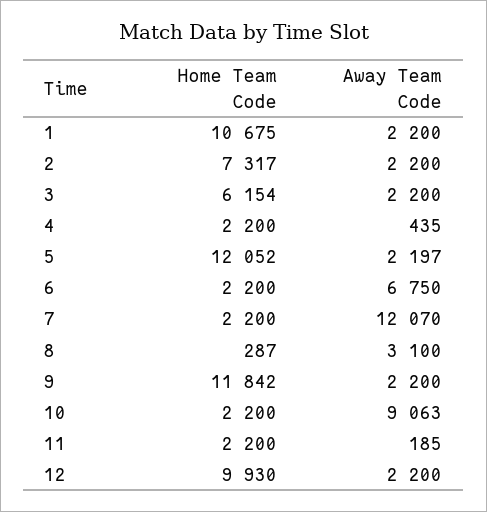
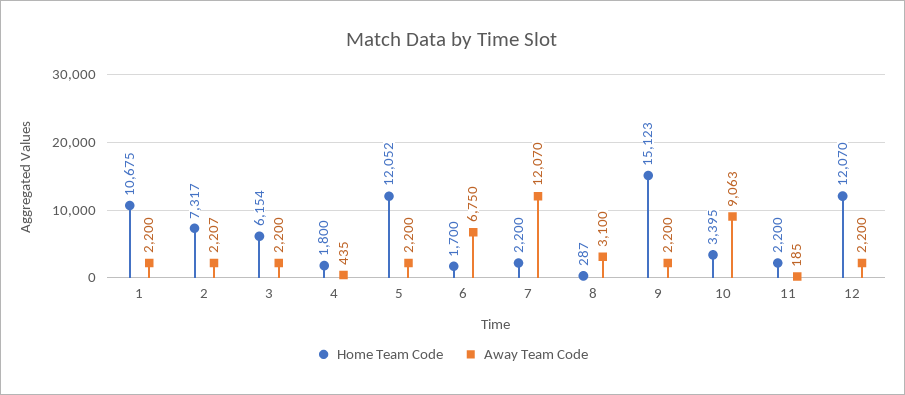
  {
    "Home Team Code": {
      "1": 10675,
      "2": 7317,
      "3": 6154,
-     "4": 2200,
+     "4": 1800,
      "5": 12052,
-     "6": 2200,
+     "6": 1700,
      "7": 2200,
      "8": 287,
-     "9": 11842,
+     "9": 15123,
-     "10": 2200,
+     "10": 3395,
      "11": 2200,
-     "12": 9930
+     "12": 12070
    },
    "Away Team Code": {
      "1": 2200,
-     "2": 2200,
+     "2": 2207,
      "3": 2200,
      "4": 435,
-     "5": 2197,
+     "5": 2200,
      "6": 6750,
      "7": 12070,
      "8": 3100,
      "9": 2200,
      "10": 9063,
      "11": 185,
      "12": 2200
    }
  }

